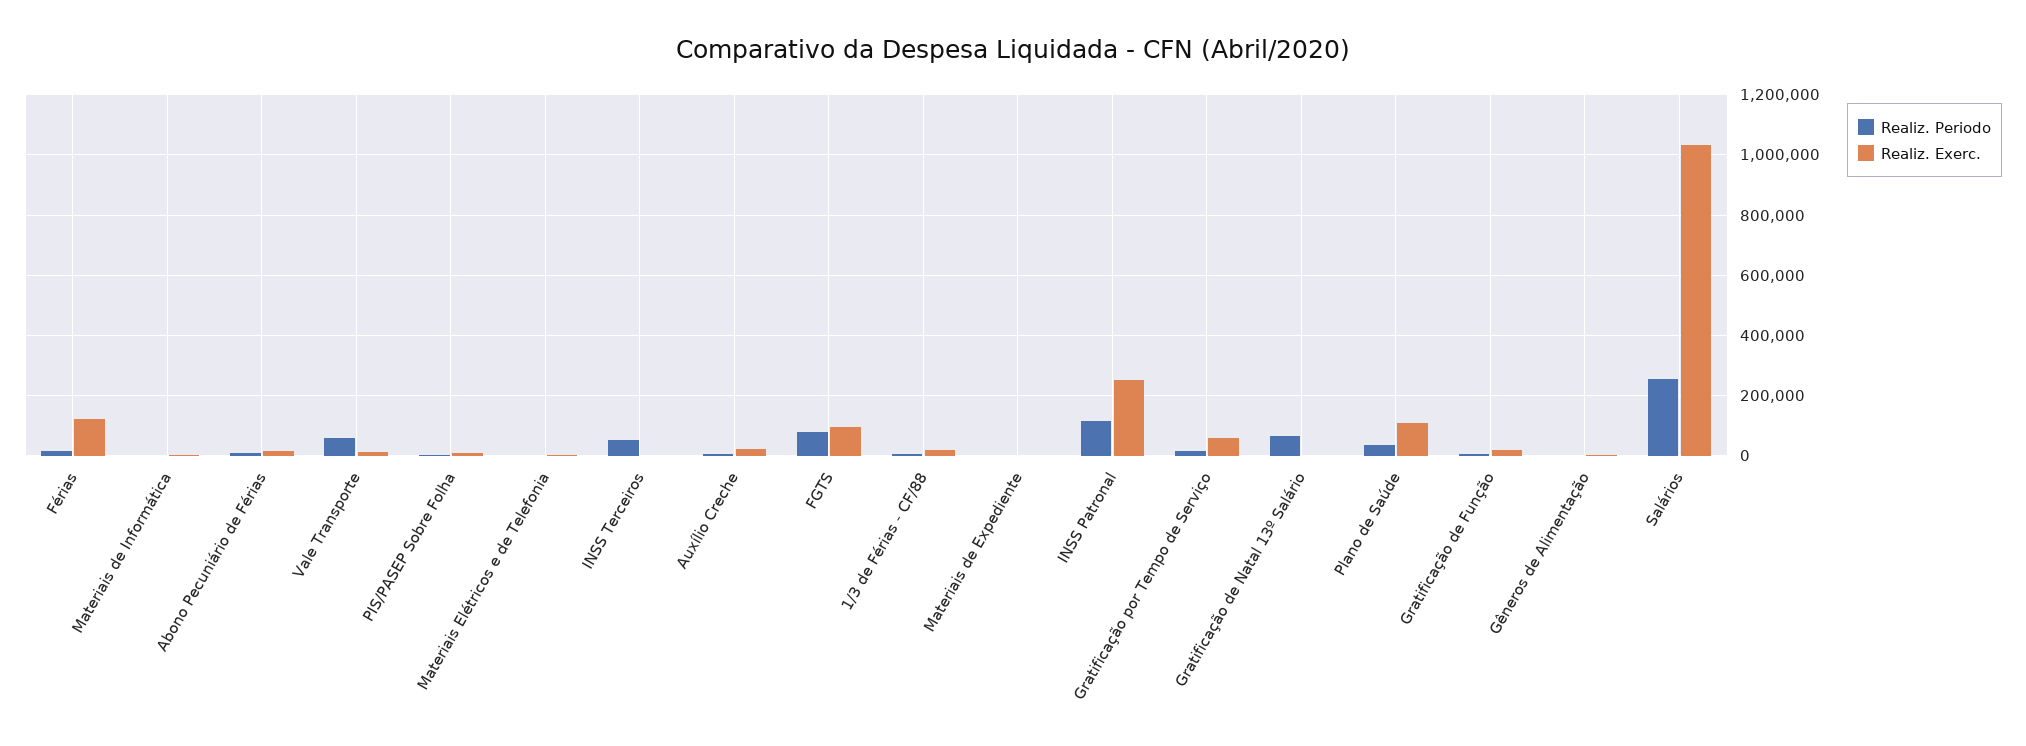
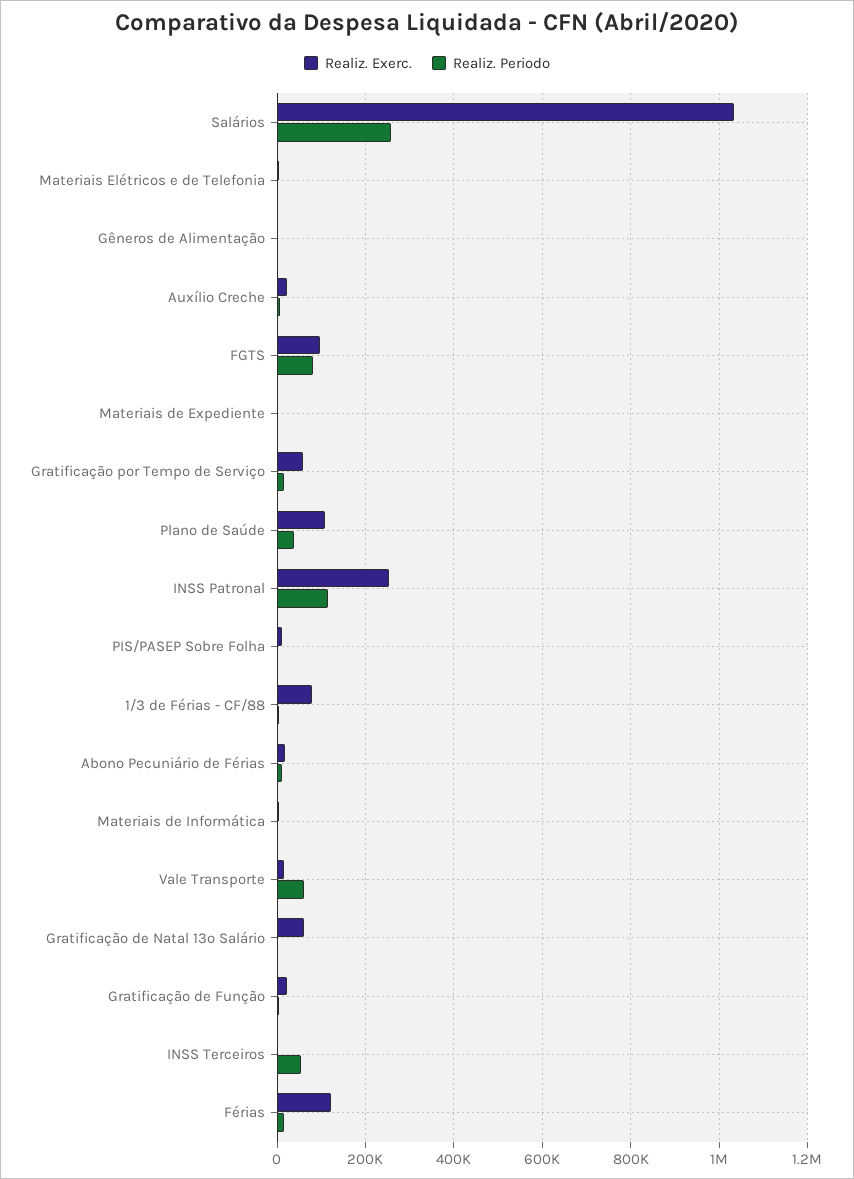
  {
    "Realiz. Periodo": {
      "Férias": 20000,
      "Materiais de Informática": 0,
      "Abono Pecuniário de Férias": 20000,
      "Vale Transporte": 60000,
      "PIS/PASEP Sobre Folha": 0,
      "Materiais Elétricos e de Telefonia": 0,
      "INSS Terceiros": 60000,
      "Auxílio Creche": 0,
      "FGTS": 80000,
      "1/3 de Férias - CF/88": 0,
      "Materiais de Expediente": 0,
      "INSS Patronal": 120000,
      "Gratificação por Tempo de Serviço": 20000,
-     "Gratificação de Natal 13º Salário": 60000,
+     "Gratificação de Natal 13º Salário": 0,
      "Plano de Saúde": 40000,
      "Gratificação de Função": 0,
      "Gêneros de Alimentação": 0,
      "Salários": 260000
    },
    "Realiz. Exerc.": {
      "Férias": 120000,
      "Materiais de Informática": 0,
      "Abono Pecuniário de Férias": 20000,
      "Vale Transporte": 20000,
      "PIS/PASEP Sobre Folha": 20000,
      "Materiais Elétricos e de Telefonia": 0,
      "INSS Terceiros": 0,
      "Auxílio Creche": 20000,
      "FGTS": 100000,
-     "1/3 de Férias - CF/88": 20000,
+     "1/3 de Férias - CF/88": 80000,
      "Materiais de Expediente": 0,
      "INSS Patronal": 260000,
      "Gratificação por Tempo de Serviço": 60000,
-     "Gratificação de Natal 13º Salário": 0,
+     "Gratificação de Natal 13º Salário": 60000,
      "Plano de Saúde": 100000,
      "Gratificação de Função": 20000,
      "Gêneros de Alimentação": 0,
      "Salários": 1040000
    }
  }

